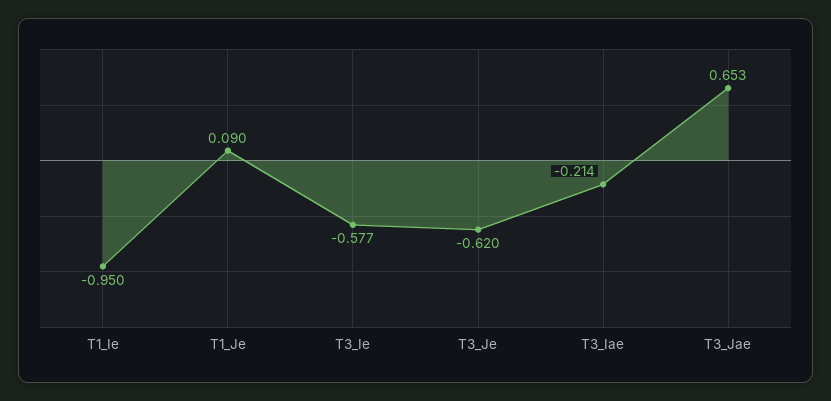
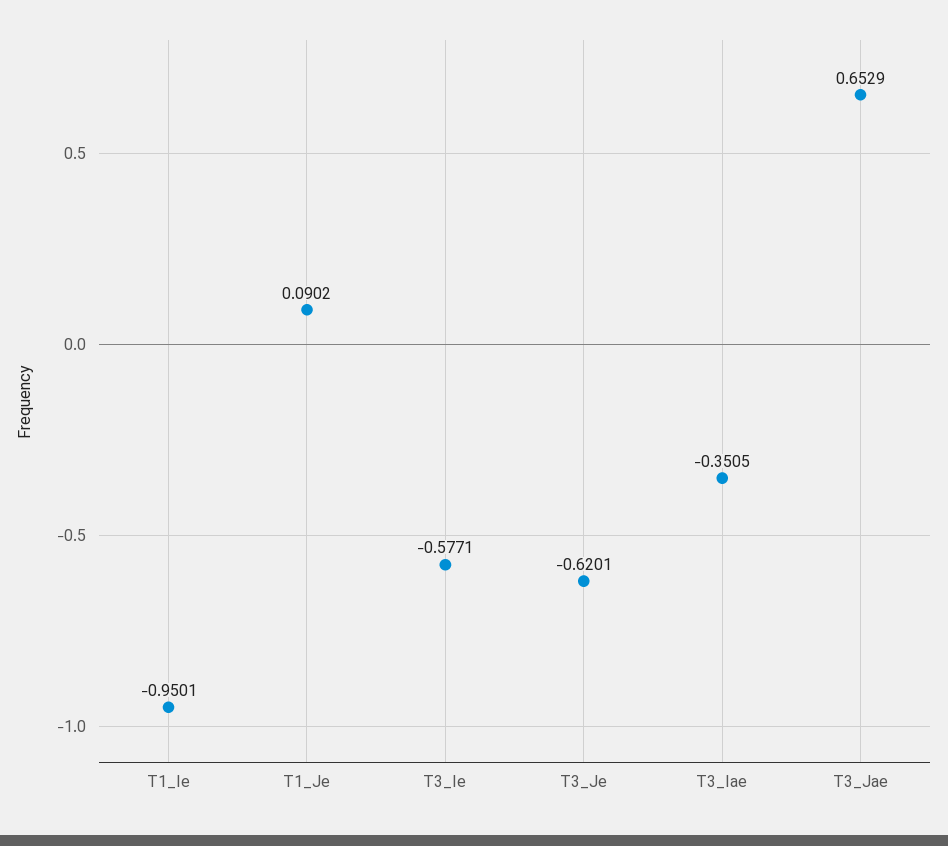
  {
    "T1_Ie": -0.9501,
    "T1_Je": 0.0902,
    "T3_Ie": -0.5771,
    "T3_Je": -0.6201,
-   "T3_Iae": -0.214,
+   "T3_Iae": -0.3505,
    "T3_Jae": 0.6529
  }

